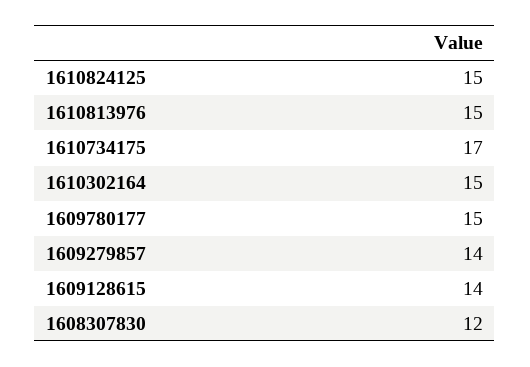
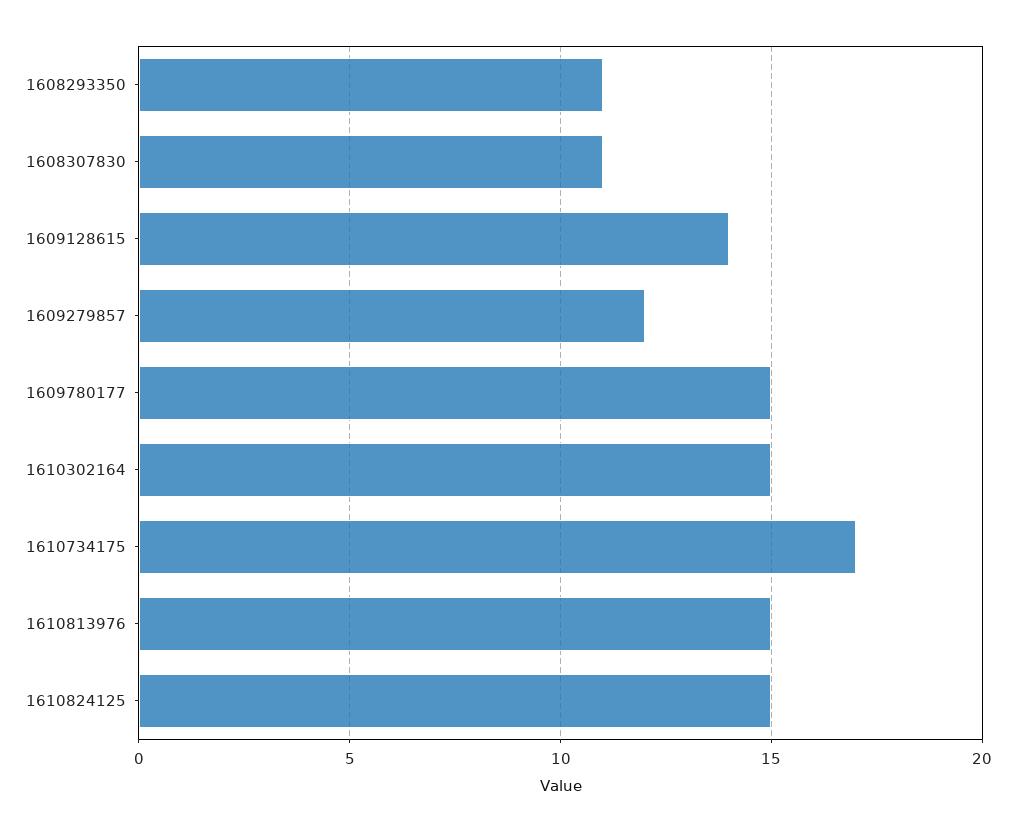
  {
    "1610824125": 15,
    "1610813976": 15,
    "1610734175": 17,
    "1610302164": 15,
    "1609780177": 15,
-   "1609279857": 14,
+   "1609279857": 12,
    "1609128615": 14,
-   "1608307830": 12
+   "1608307830": 11,
+   "1608293350": 11
  }

